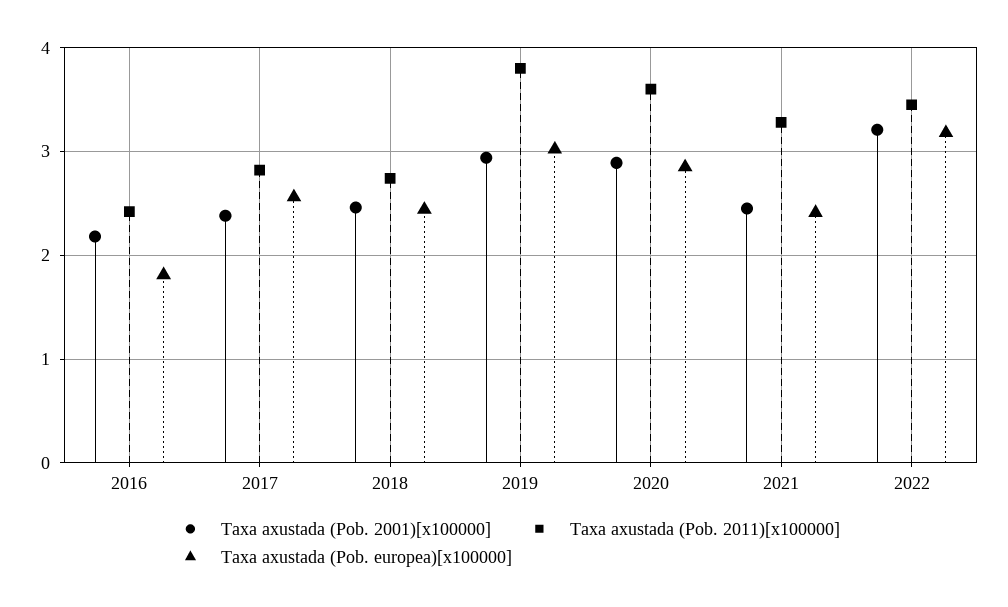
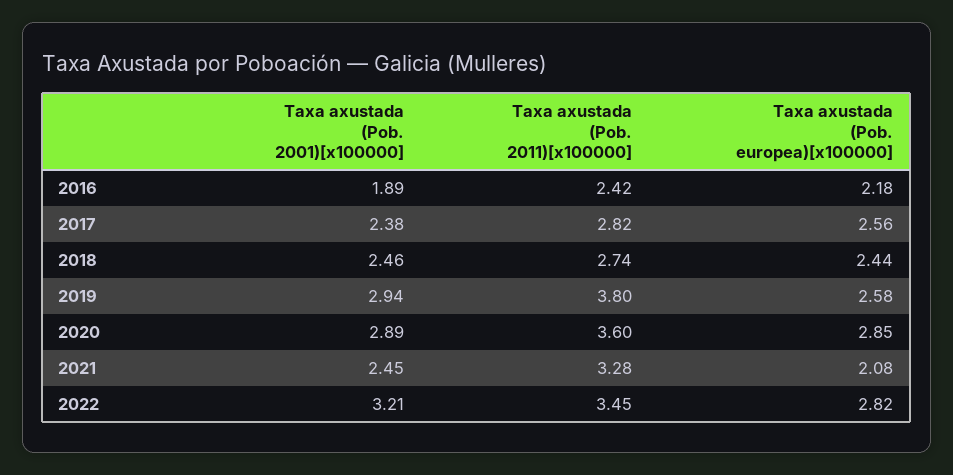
  {
    "Taxa axustada (Pob. 2001)[x100000]": {
-     "2016": 2.2,
+     "2016": 1.89,
      "2017": 2.38,
      "2018": 2.46,
      "2019": 2.94,
      "2020": 2.89,
      "2021": 2.45,
      "2022": 3.21
    },
    "Taxa axustada (Pob. 2011)[x100000]": {
      "2016": 2.42,
      "2017": 2.82,
      "2018": 2.74,
      "2019": 3.8,
      "2020": 3.6,
      "2021": 3.28,
      "2022": 3.45
    },
    "Taxa axustada (Pob. europea)[x100000]": {
-     "2016": 1.8,
+     "2016": 2.18,
      "2017": 2.56,
      "2018": 2.44,
-     "2019": 3,
+     "2019": 2.58,
      "2020": 2.85,
-     "2021": 2.4,
+     "2021": 2.08,
-     "2022": 3.2
+     "2022": 2.82
    }
  }

